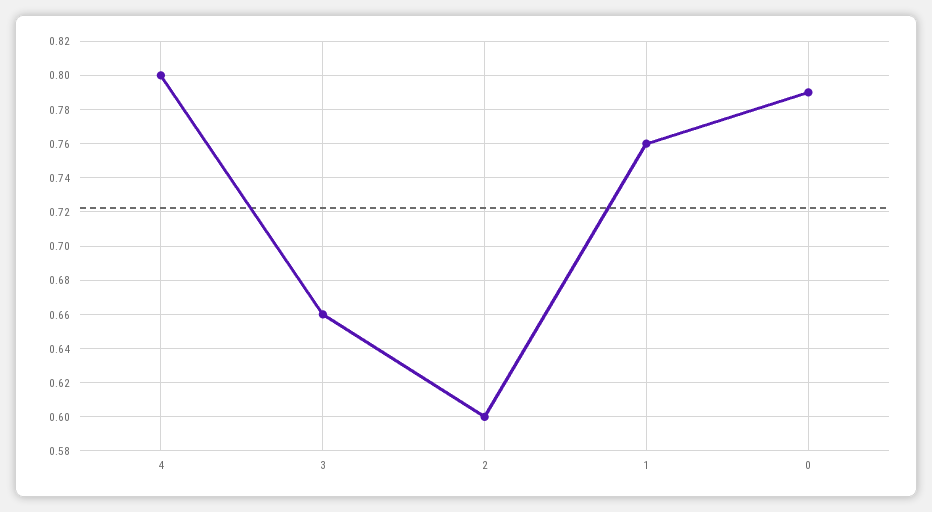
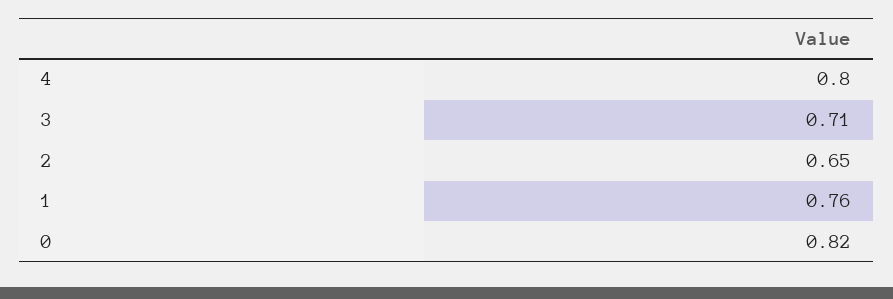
  {
    "4": 0.8,
-   "3": 0.66,
+   "3": 0.71,
-   "2": 0.6,
+   "2": 0.65,
    "1": 0.76,
-   "0": 0.79
+   "0": 0.82
  }

